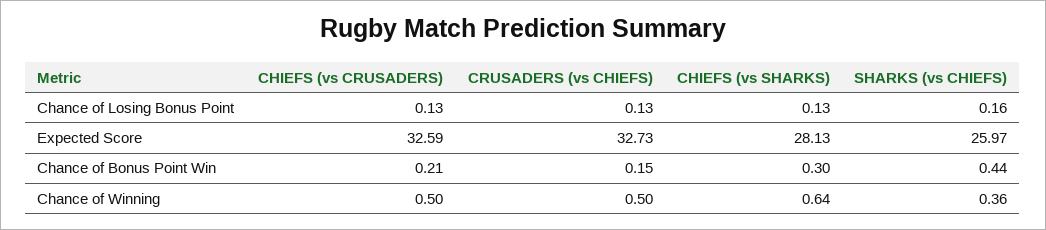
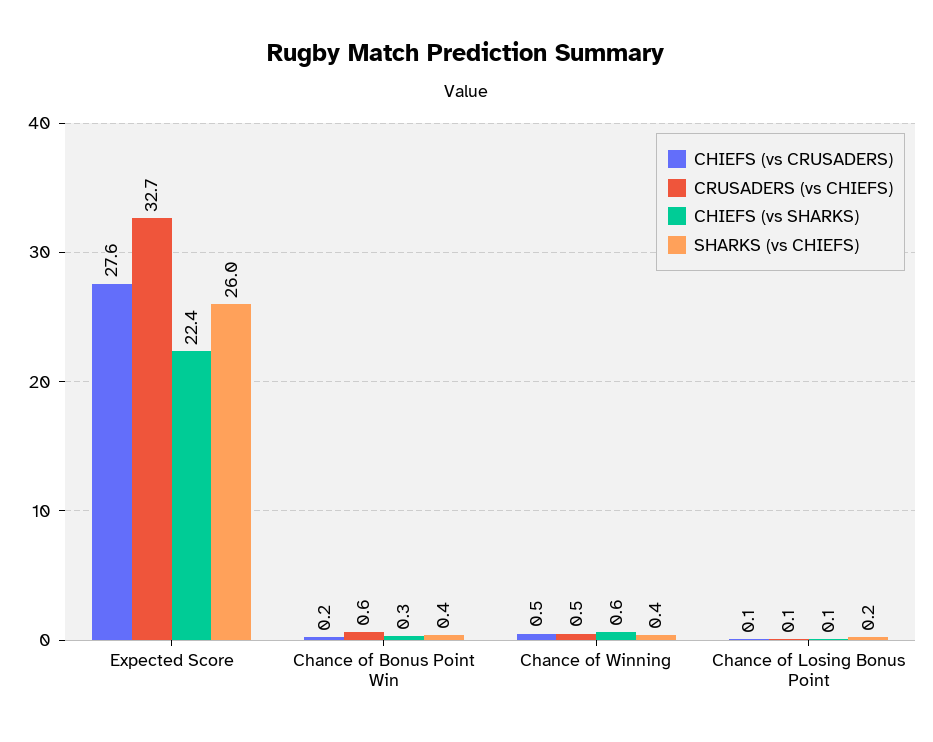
  {
    "CHIEFS (vs CRUSADERS)": {
      "Chance of Losing Bonus Point": 0.13,
-     "Expected Score": 32.59,
+     "Expected Score": 27.6,
      "Chance of Bonus Point Win": 0.21,
      "Chance of Winning": 0.5
    },
    "CRUSADERS (vs CHIEFS)": {
      "Chance of Losing Bonus Point": 0.13,
      "Expected Score": 32.73,
-     "Chance of Bonus Point Win": 0.15,
+     "Chance of Bonus Point Win": 0.6,
      "Chance of Winning": 0.5
    },
    "CHIEFS (vs SHARKS)": {
      "Chance of Losing Bonus Point": 0.13,
-     "Expected Score": 28.13,
+     "Expected Score": 22.4,
      "Chance of Bonus Point Win": 0.3,
      "Chance of Winning": 0.64
    },
    "SHARKS (vs CHIEFS)": {
      "Chance of Losing Bonus Point": 0.16,
      "Expected Score": 25.97,
      "Chance of Bonus Point Win": 0.44,
      "Chance of Winning": 0.36
    }
  }

